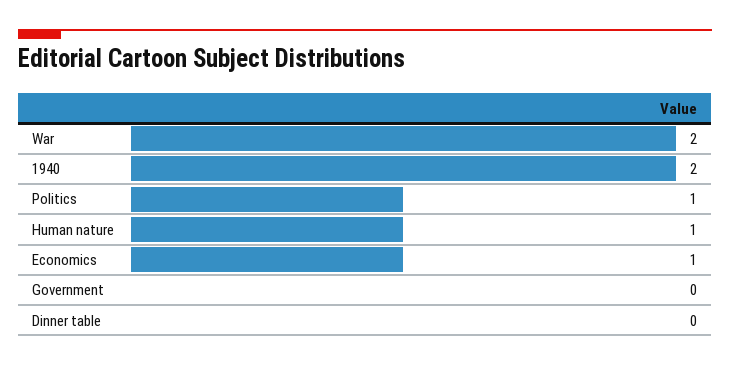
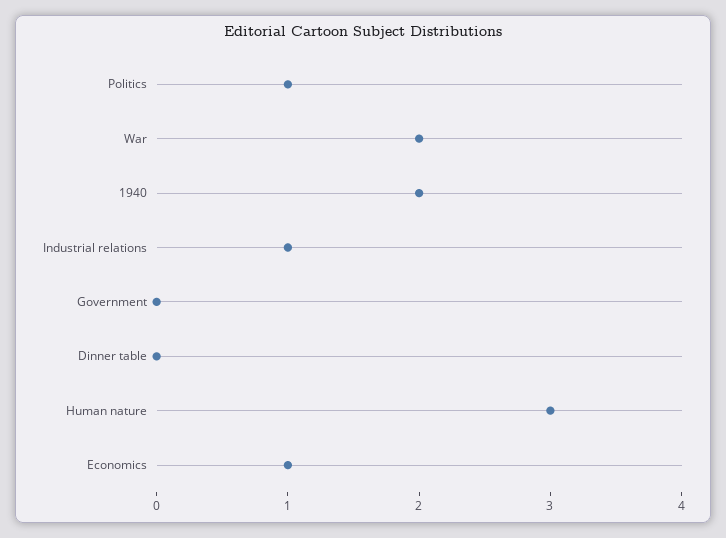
  {
    "War": 2,
    "1940": 2,
    "Politics": 1,
-   "Human nature": 1,
+   "Human nature": 3,
    "Economics": 1,
    "Government": 0,
-   "Dinner table": 0
+   "Dinner table": 0,
+   "Industrial relations": 1
  }

